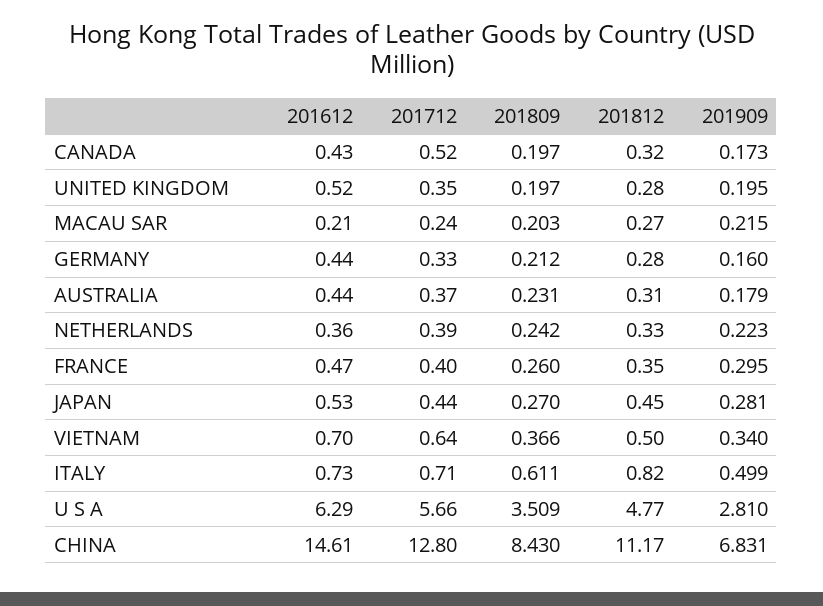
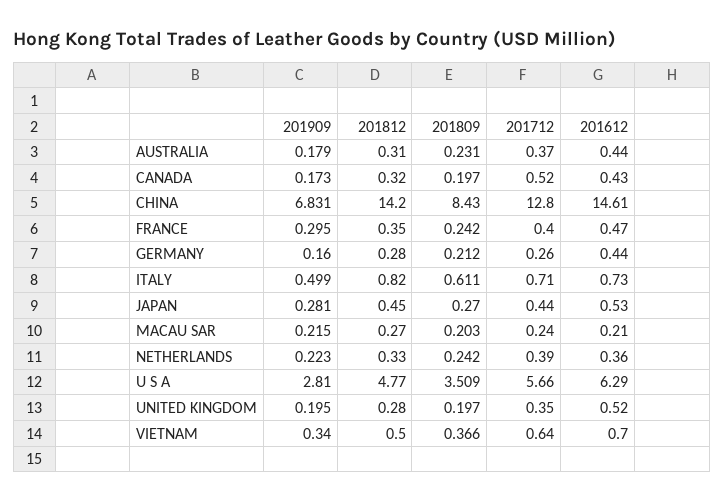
  {
    "201612": {
      "CANADA": 0.43,
      "UNITED KINGDOM": 0.52,
      "MACAU SAR": 0.21,
      "GERMANY": 0.44,
      "AUSTRALIA": 0.44,
      "NETHERLANDS": 0.36,
      "FRANCE": 0.47,
      "JAPAN": 0.53,
      "VIETNAM": 0.7,
      "ITALY": 0.73,
      "U S A": 6.29,
      "CHINA": 14.61
    },
    "201712": {
      "CANADA": 0.52,
      "UNITED KINGDOM": 0.35,
      "MACAU SAR": 0.24,
-     "GERMANY": 0.33,
+     "GERMANY": 0.26,
      "AUSTRALIA": 0.37,
      "NETHERLANDS": 0.39,
      "FRANCE": 0.4,
      "JAPAN": 0.44,
      "VIETNAM": 0.64,
      "ITALY": 0.71,
      "U S A": 5.66,
      "CHINA": 12.8
    },
    "201809": {
      "CANADA": 0.197,
      "UNITED KINGDOM": 0.197,
      "MACAU SAR": 0.203,
      "GERMANY": 0.212,
      "AUSTRALIA": 0.231,
      "NETHERLANDS": 0.242,
-     "FRANCE": 0.26,
+     "FRANCE": 0.242,
      "JAPAN": 0.27,
      "VIETNAM": 0.366,
      "ITALY": 0.611,
      "U S A": 3.509,
      "CHINA": 8.43
    },
    "201812": {
      "CANADA": 0.32,
      "UNITED KINGDOM": 0.28,
      "MACAU SAR": 0.27,
      "GERMANY": 0.28,
      "AUSTRALIA": 0.31,
      "NETHERLANDS": 0.33,
      "FRANCE": 0.35,
      "JAPAN": 0.45,
      "VIETNAM": 0.5,
      "ITALY": 0.82,
      "U S A": 4.77,
-     "CHINA": 11.17
+     "CHINA": 14.2
    },
    "201909": {
      "CANADA": 0.173,
      "UNITED KINGDOM": 0.195,
      "MACAU SAR": 0.215,
      "GERMANY": 0.16,
      "AUSTRALIA": 0.179,
      "NETHERLANDS": 0.223,
      "FRANCE": 0.295,
      "JAPAN": 0.281,
      "VIETNAM": 0.34,
      "ITALY": 0.499,
      "U S A": 2.81,
      "CHINA": 6.831
    }
  }

